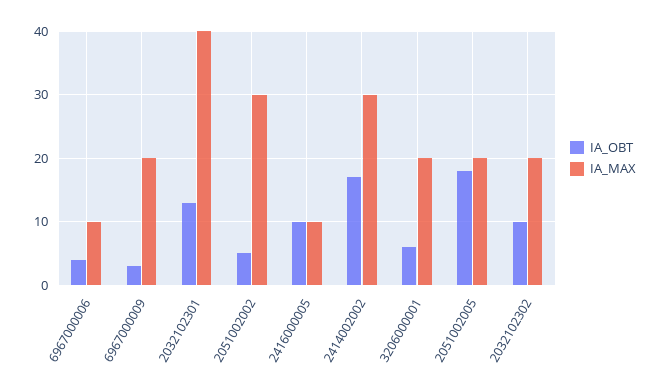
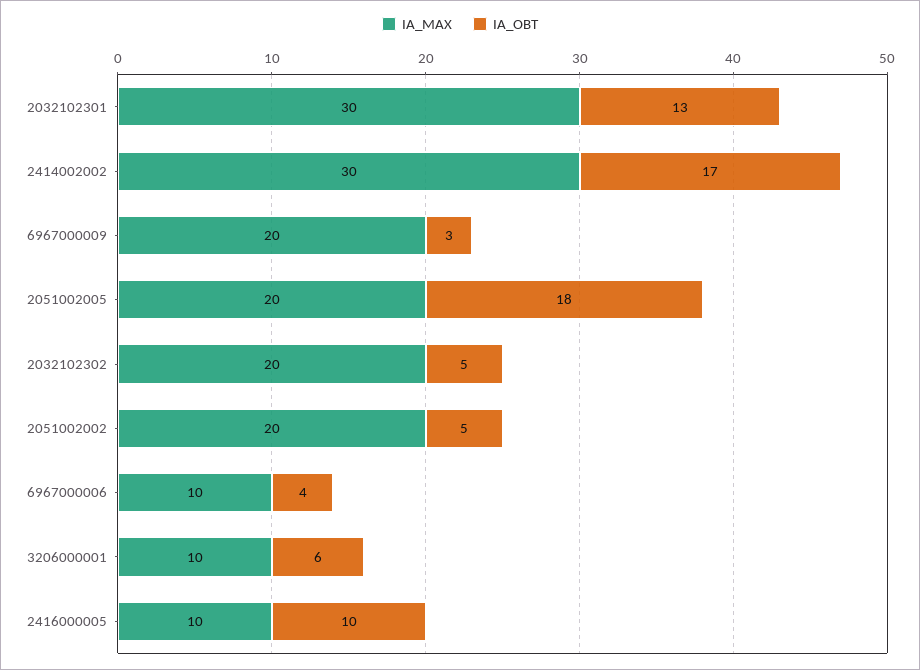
  {
    "IA_OBT": {
      "6967000006": 4,
      "6967000009": 3,
      "2032102301": 13,
      "2051002002": 5,
      "2416000005": 10,
      "2414002002": 17,
      "3206000001": 6,
      "2051002005": 18,
-     "2032102302": 10
+     "2032102302": 5
    },
    "IA_MAX": {
      "6967000006": 10,
      "6967000009": 20,
-     "2032102301": 40,
+     "2032102301": 30,
-     "2051002002": 30,
+     "2051002002": 20,
      "2416000005": 10,
      "2414002002": 30,
-     "3206000001": 20,
+     "3206000001": 10,
      "2051002005": 20,
      "2032102302": 20
    }
  }

